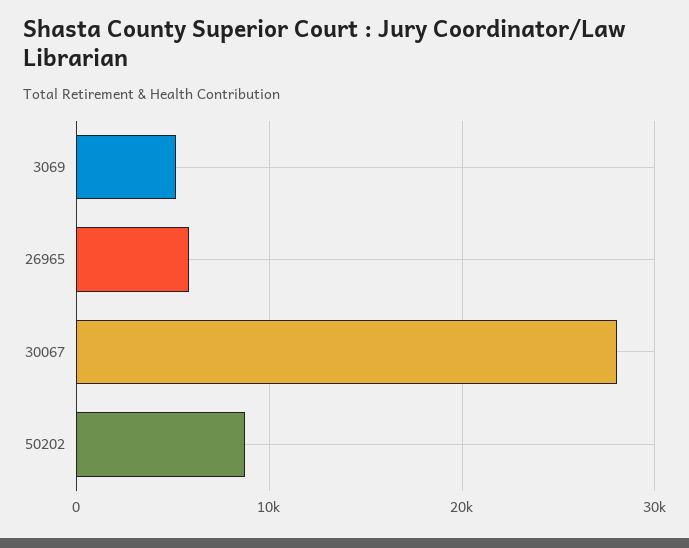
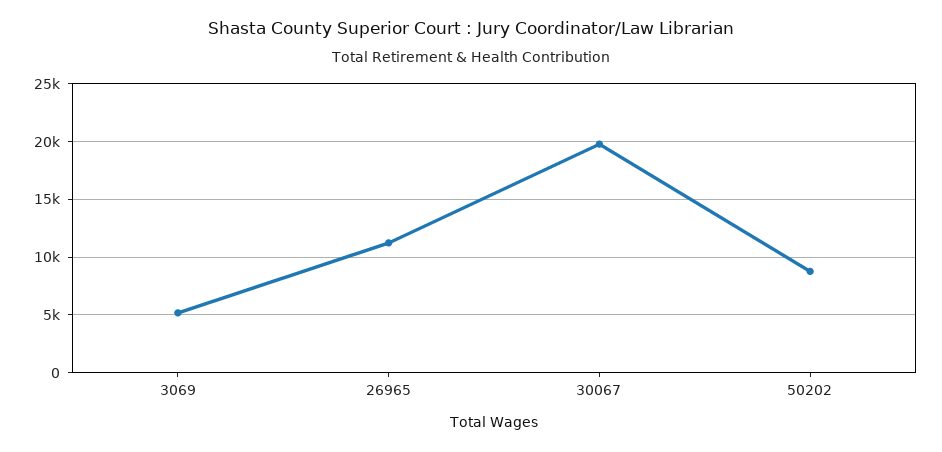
  {
    "3069": 5000,
-   "26965": 6000,
+   "26965": 11000,
-   "30067": 28000,
+   "30067": 20000,
    "50202": 9000
  }

